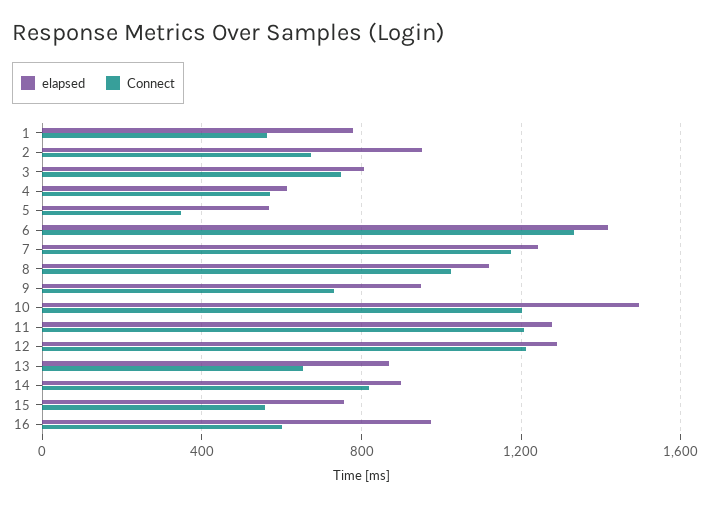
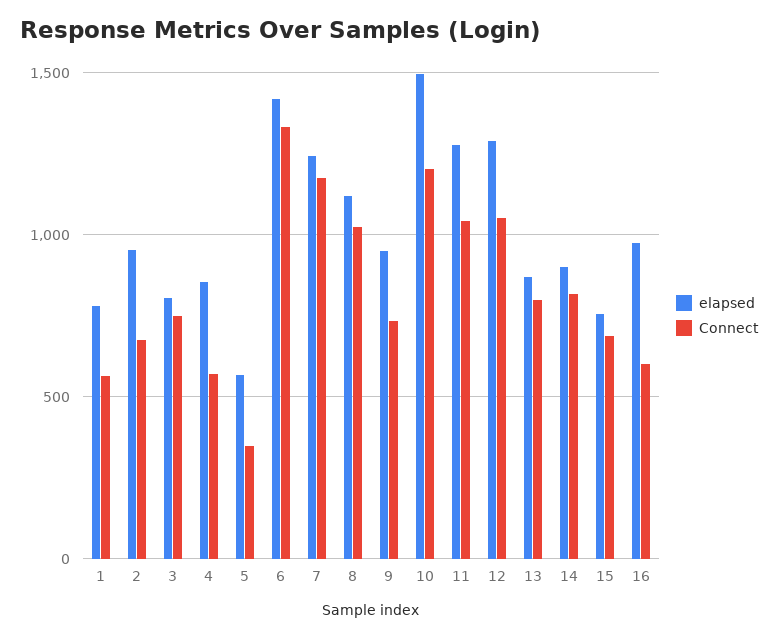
  {
    "elapsed": {
      "1": 800,
      "2": 950,
      "3": 800,
-     "4": 600,
+     "4": 850,
      "5": 550,
      "6": 1400,
      "7": 1250,
      "8": 1100,
      "9": 950,
      "10": 1500,
      "11": 1300,
      "12": 1300,
      "13": 850,
      "14": 900,
      "15": 750,
      "16": 1000
    },
    "Connect": {
      "1": 550,
      "2": 650,
      "3": 750,
      "4": 550,
      "5": 350,
      "6": 1350,
      "7": 1150,
      "8": 1000,
      "9": 750,
      "10": 1200,
-     "11": 1200,
+     "11": 1050,
-     "12": 1200,
+     "12": 1050,
-     "13": 650,
+     "13": 800,
      "14": 800,
-     "15": 550,
+     "15": 700,
      "16": 600
    }
  }

